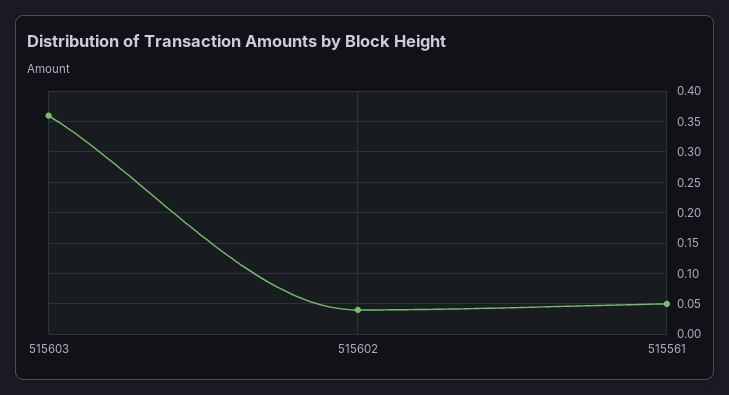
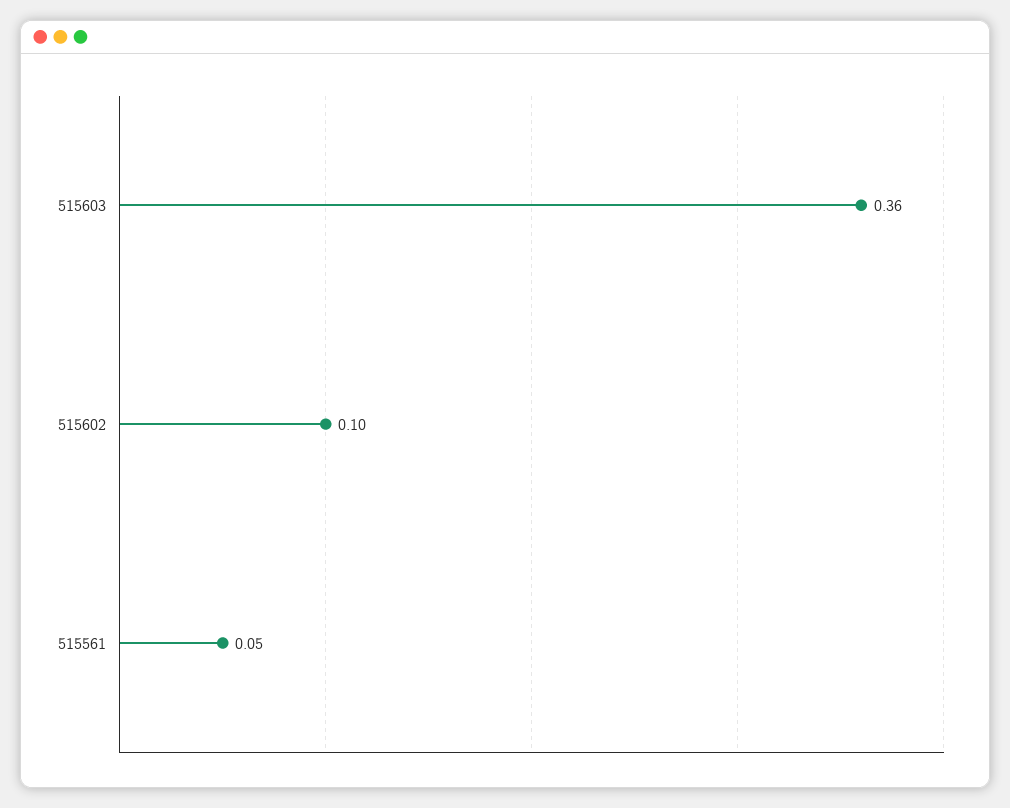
  {
    "515603": 0.36,
-   "515602": 0.04,
+   "515602": 0.1,
    "515561": 0.05
  }

